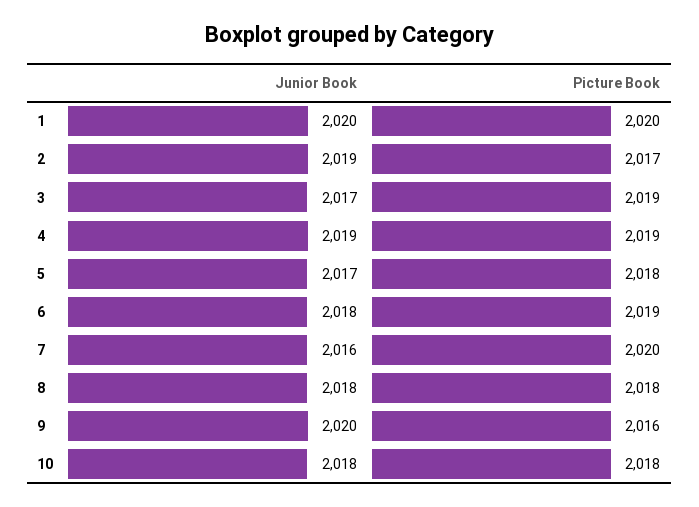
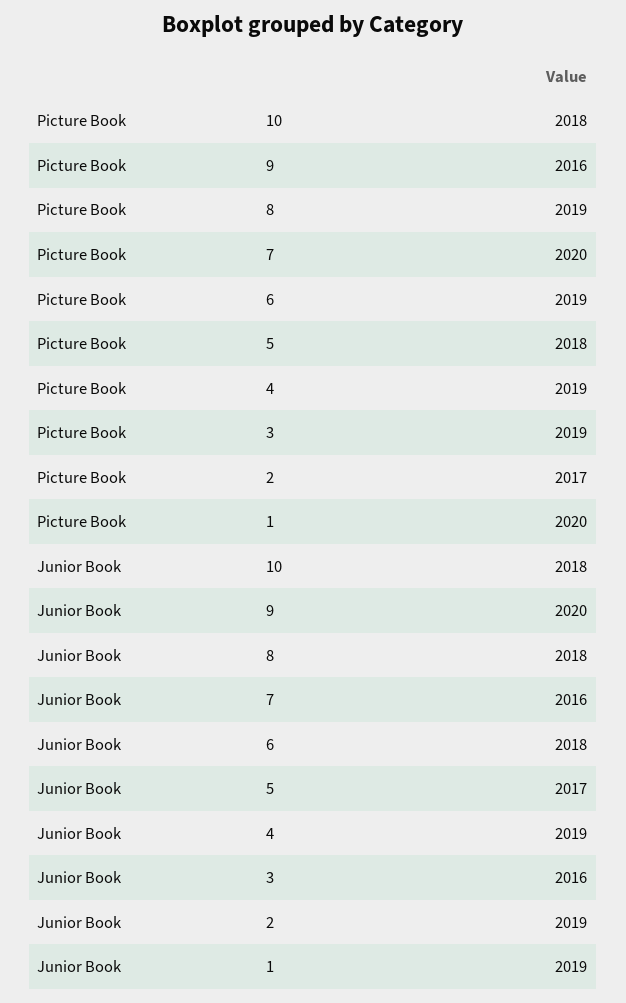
  {
    "Junior Book": {
-     "1": 2020,
+     "1": 2019,
      "2": 2019,
-     "3": 2017,
+     "3": 2016,
      "4": 2019,
      "5": 2017,
      "6": 2018,
      "7": 2016,
      "8": 2018,
      "9": 2020,
      "10": 2018
    },
    "Picture Book": {
      "1": 2020,
      "2": 2017,
      "3": 2019,
      "4": 2019,
      "5": 2018,
      "6": 2019,
      "7": 2020,
-     "8": 2018,
+     "8": 2019,
      "9": 2016,
      "10": 2018
    }
  }

